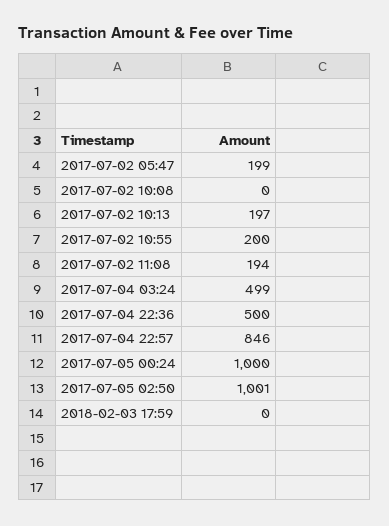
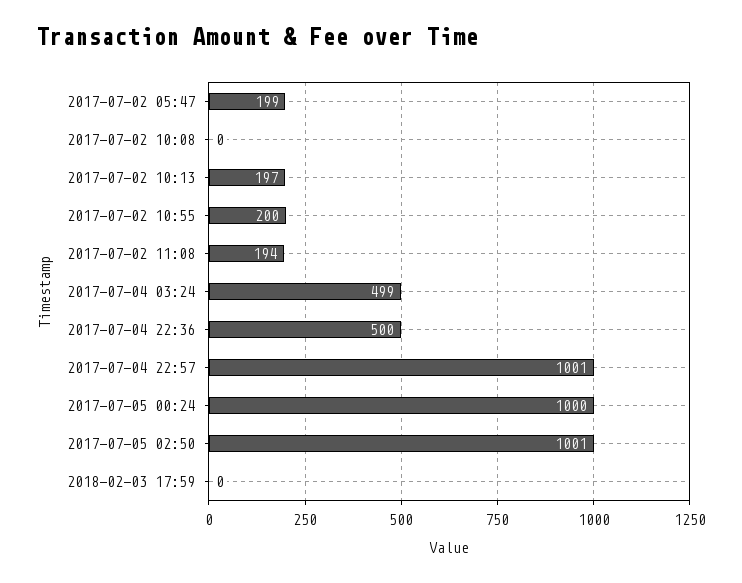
  {
    "2017-07-02 05:47": 199,
    "2017-07-02 10:08": 0,
    "2017-07-02 10:13": 197,
    "2017-07-02 10:55": 200,
    "2017-07-02 11:08": 194,
    "2017-07-04 03:24": 499,
    "2017-07-04 22:36": 500,
-   "2017-07-04 22:57": 846,
+   "2017-07-04 22:57": 1001,
    "2017-07-05 00:24": 1000,
    "2017-07-05 02:50": 1001,
    "2018-02-03 17:59": 0
  }

